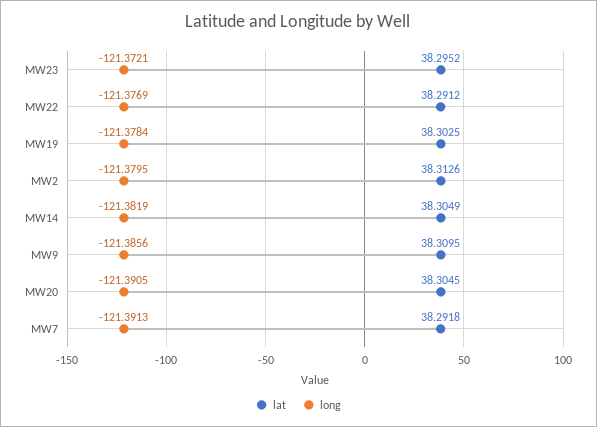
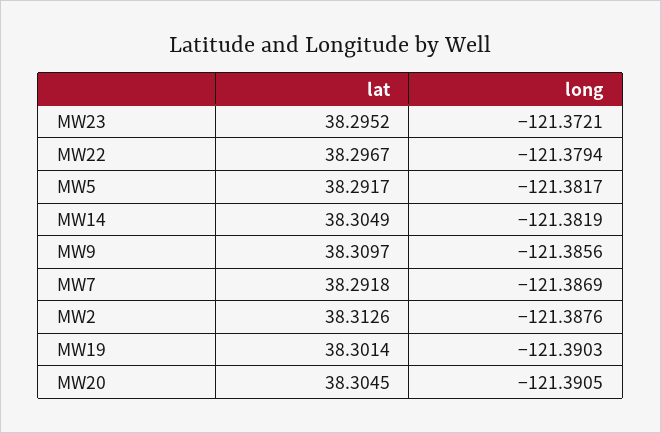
  {
    "lat": {
      "MW23": 38.2952,
-     "MW22": 38.2912,
+     "MW22": 38.2967,
-     "MW19": 38.3025,
+     "MW19": 38.3014,
      "MW2": 38.3126,
      "MW14": 38.3049,
-     "MW9": 38.3095,
+     "MW9": 38.3097,
      "MW20": 38.3045,
-     "MW7": 38.2918
+     "MW7": 38.2918,
+     "MW5": 38.2917
    },
    "long": {
      "MW23": -121.3721,
-     "MW22": -121.3769,
+     "MW22": -121.3794,
-     "MW19": -121.3784,
+     "MW19": -121.3903,
-     "MW2": -121.3795,
+     "MW2": -121.3876,
      "MW14": -121.3819,
      "MW9": -121.3856,
      "MW20": -121.3905,
-     "MW7": -121.3913
+     "MW7": -121.3869,
+     "MW5": -121.3817
    }
  }

